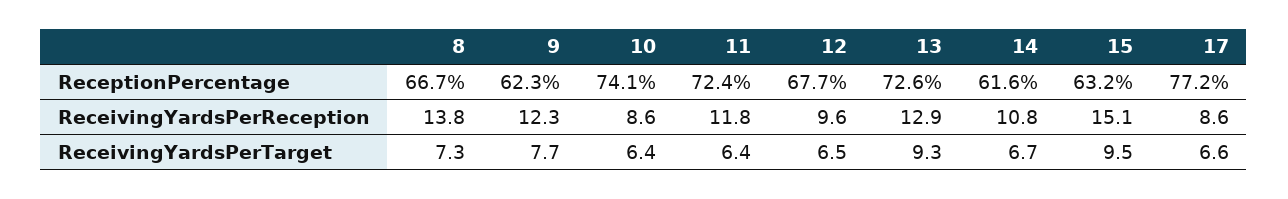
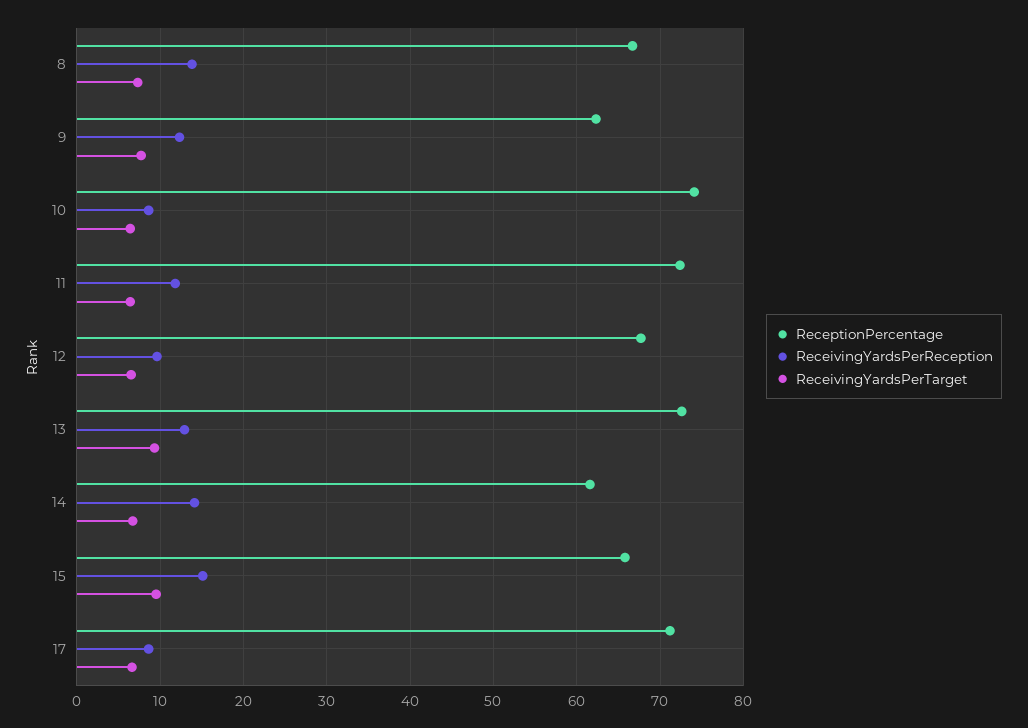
  {
    "ReceptionPercentage": {
      "8": 66.7,
      "9": 62.3,
      "10": 74.1,
      "11": 72.4,
      "12": 67.7,
      "13": 72.6,
      "14": 61.6,
-     "15": 63.2,
+     "15": 66,
-     "17": 77.2
+     "17": 71
    },
    "ReceivingYardsPerReception": {
      "8": 13.8,
      "9": 12.3,
      "10": 8.6,
      "11": 11.8,
      "12": 9.6,
      "13": 12.9,
-     "14": 10.8,
+     "14": 14,
      "15": 15.1,
      "17": 8.6
    },
    "ReceivingYardsPerTarget": {
      "8": 7.3,
      "9": 7.7,
      "10": 6.4,
      "11": 6.4,
      "12": 6.5,
      "13": 9.3,
      "14": 6.7,
      "15": 9.5,
      "17": 6.6
    }
  }

